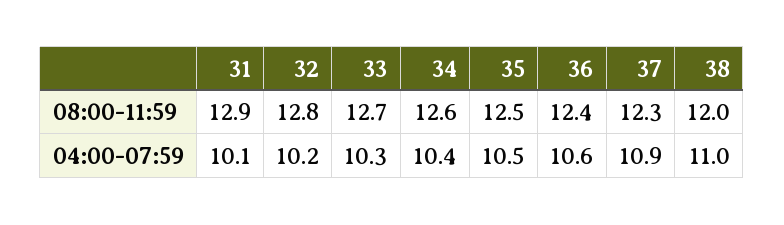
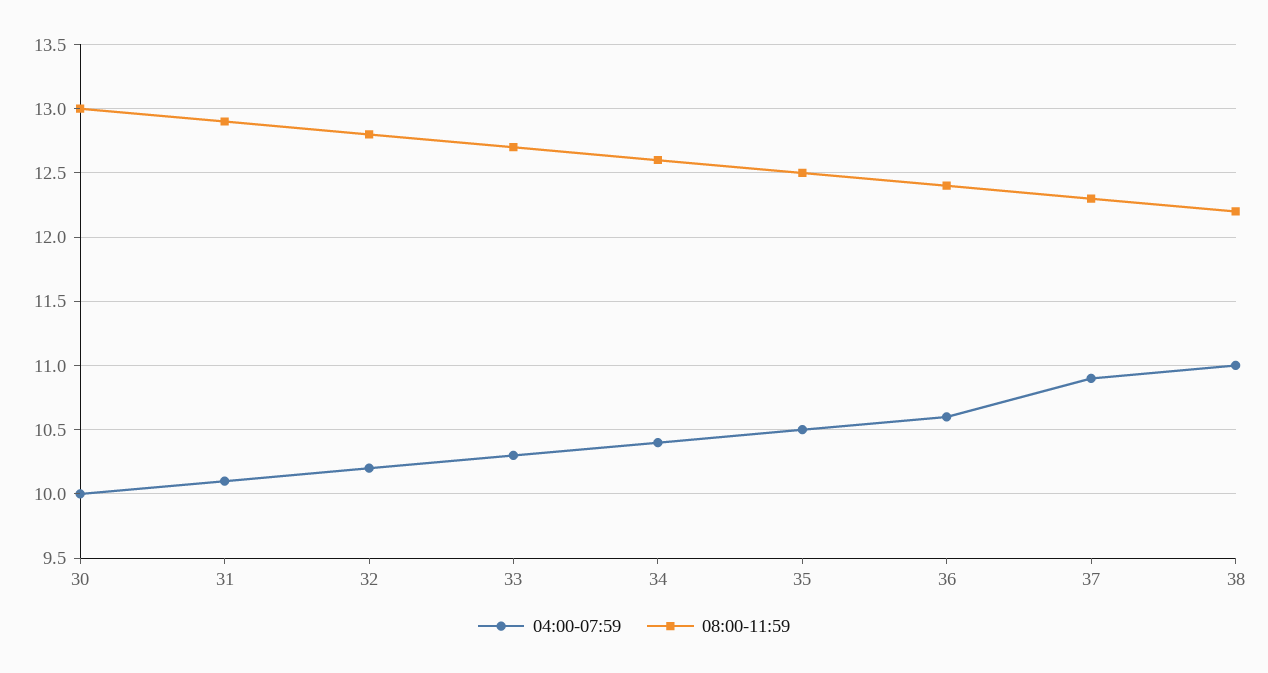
  {
    "08:00-11:59": {
      "31": 12.9,
      "32": 12.8,
      "33": 12.7,
      "34": 12.6,
      "35": 12.5,
      "36": 12.4,
      "37": 12.3,
-     "38": 12
+     "38": 12.2,
+     "30": 13
    },
    "04:00-07:59": {
      "31": 10.1,
      "32": 10.2,
      "33": 10.3,
      "34": 10.4,
      "35": 10.5,
      "36": 10.6,
      "37": 10.9,
-     "38": 11
+     "38": 11,
+     "30": 10
    }
  }

